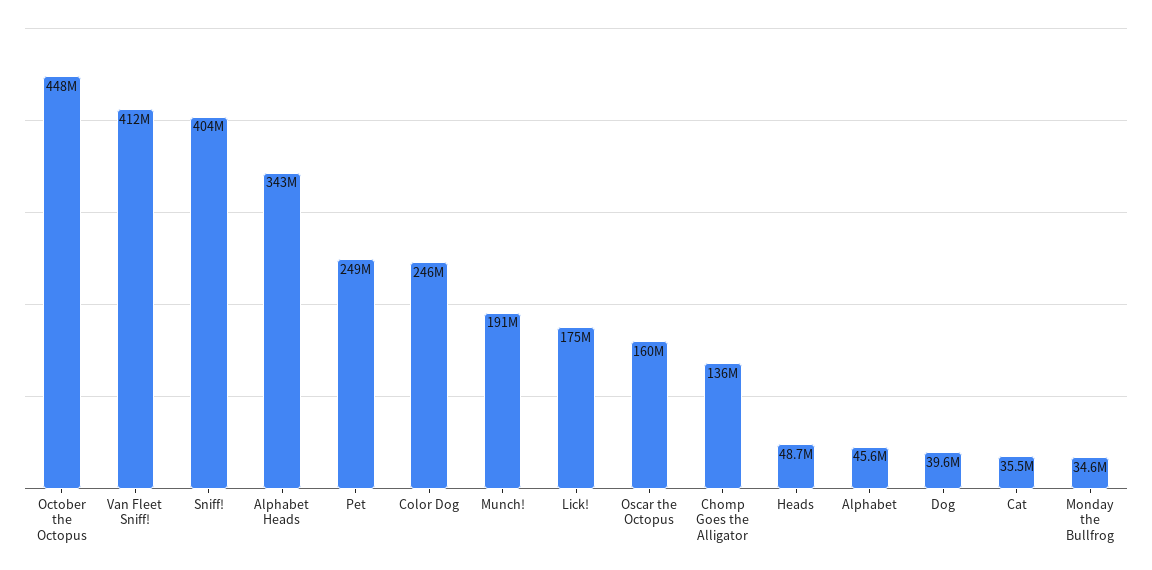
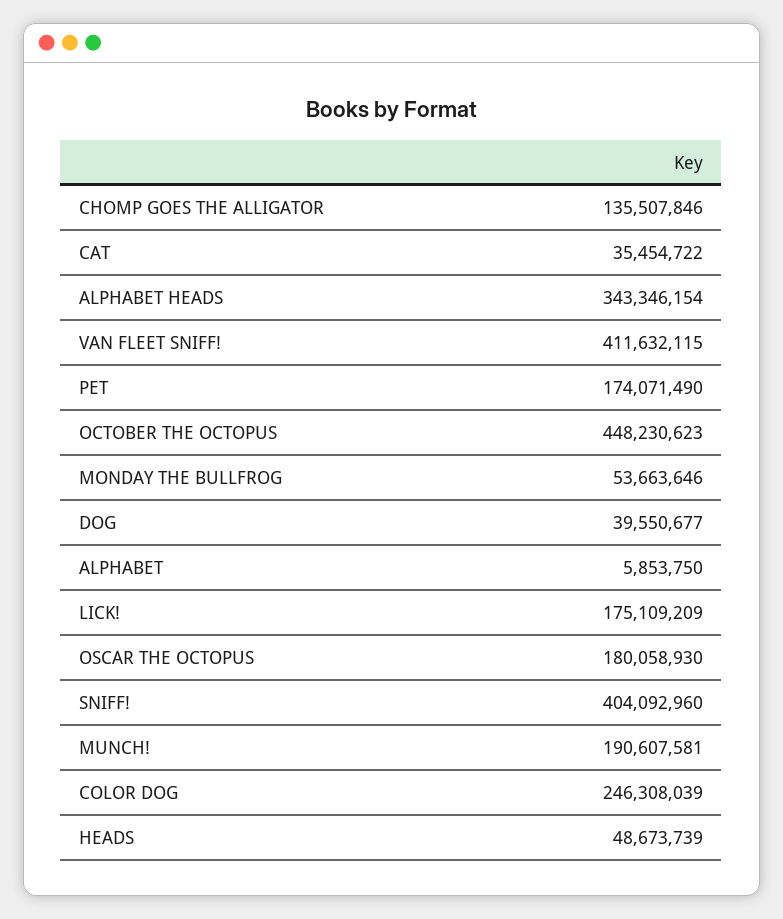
  {
    "October the Octopus": 448230623,
    "Van Fleet Sniff!": 411632115,
    "Sniff!": 404092960,
    "Alphabet Heads": 343346154,
-   "Pet": 249000000,
+   "Pet": 174071490,
    "Color Dog": 246308039,
    "Munch!": 190607581,
    "Lick!": 175109209,
-   "Oscar the Octopus": 160000000,
+   "Oscar the Octopus": 180058930,
    "Chomp Goes the Alligator": 135507846,
    "Heads": 48673739,
-   "Alphabet": 45600000,
+   "Alphabet": 5853750,
    "Dog": 39550677,
    "Cat": 35454722,
-   "Monday the Bullfrog": 34600000
+   "Monday the Bullfrog": 53663646
  }

